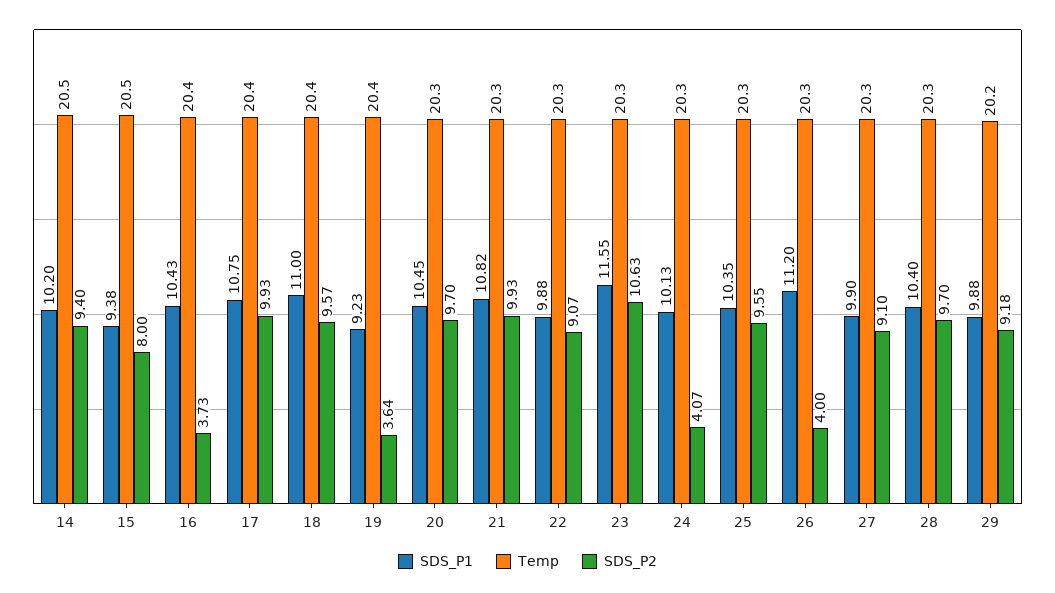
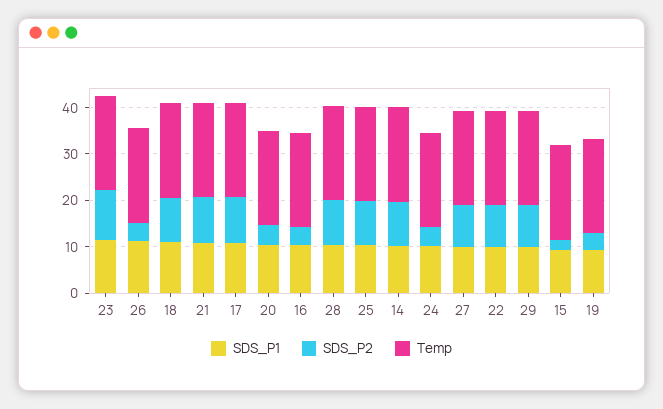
  {
    "SDS_P1": {
      "14": 10.2,
      "15": 9.38,
      "16": 10.43,
      "17": 10.75,
      "18": 11,
      "19": 9.23,
      "20": 10.45,
      "21": 10.82,
      "22": 9.88,
      "23": 11.55,
      "24": 10.13,
      "25": 10.35,
      "26": 11.2,
      "27": 9.9,
      "28": 10.4,
      "29": 9.88
    },
    "Temp": {
      "14": 20.5,
      "15": 20.5,
      "16": 20.4,
      "17": 20.4,
      "18": 20.4,
      "19": 20.4,
      "20": 20.3,
      "21": 20.3,
      "22": 20.3,
      "23": 20.3,
      "24": 20.3,
      "25": 20.3,
      "26": 20.3,
      "27": 20.3,
      "28": 20.3,
      "29": 20.2
    },
    "SDS_P2": {
      "14": 9.4,
-     "15": 8,
+     "15": 2,
      "16": 3.73,
      "17": 9.93,
      "18": 9.57,
      "19": 3.64,
-     "20": 9.7,
+     "20": 4,
      "21": 9.93,
      "22": 9.07,
      "23": 10.63,
      "24": 4.07,
      "25": 9.55,
      "26": 4,
      "27": 9.1,
      "28": 9.7,
      "29": 9.18
    }
  }

